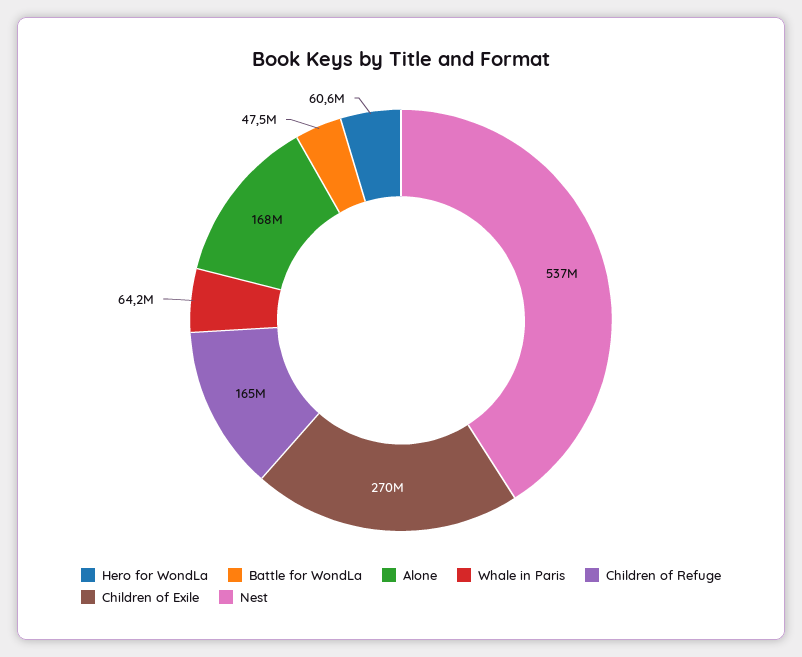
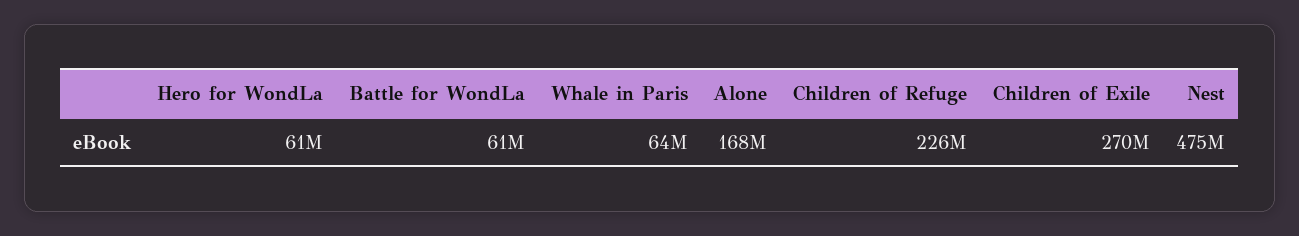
  {
    "Hero for WondLa": 60600000,
-   "Battle for WondLa": 47500000,
+   "Battle for WondLa": 61000000,
    "Alone": 168000000,
    "Whale in Paris": 64200000,
-   "Children of Refuge": 165000000,
+   "Children of Refuge": 226000000,
    "Children of Exile": 270000000,
-   "Nest": 537000000
+   "Nest": 475000000
  }

